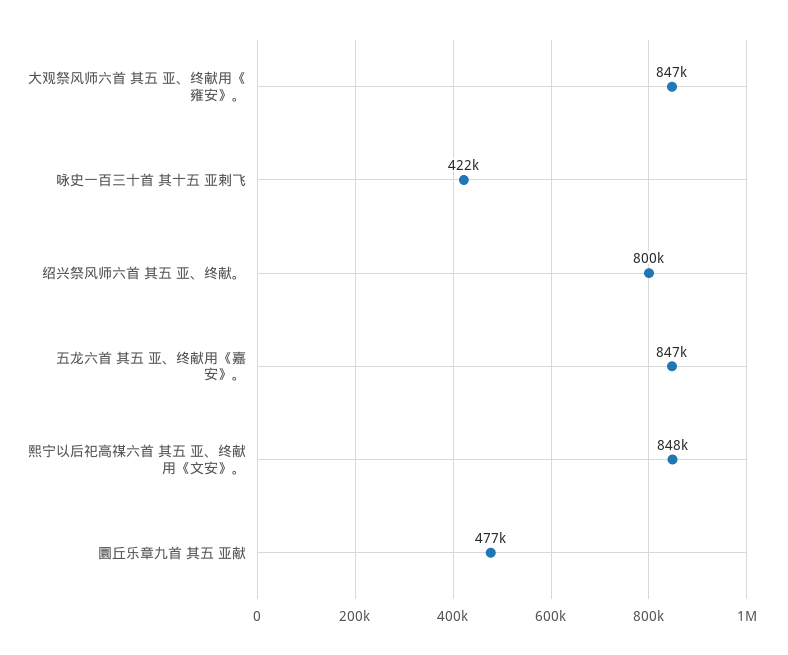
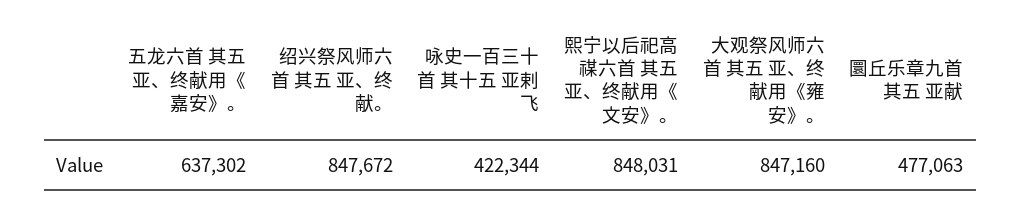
  {
    "大观祭风师六首 其五 亚、终献用《雍安》。": 847160,
    "咏史一百三十首 其十五 亚剌飞": 422344,
-   "绍兴祭风师六首 其五 亚、终献。": 800000,
+   "绍兴祭风师六首 其五 亚、终献。": 847672,
-   "五龙六首 其五 亚、终献用《嘉安》。": 847000,
+   "五龙六首 其五 亚、终献用《嘉安》。": 637302,
    "熙宁以后祀高禖六首 其五 亚、终献用《文安》。": 848031,
    "圜丘乐章九首 其五 亚献": 477063
  }

